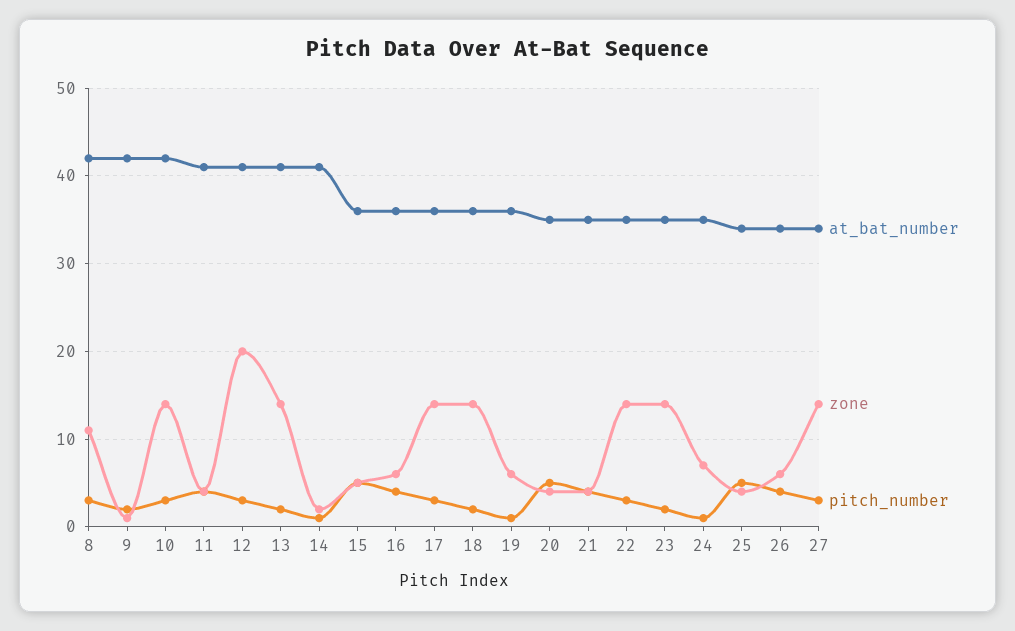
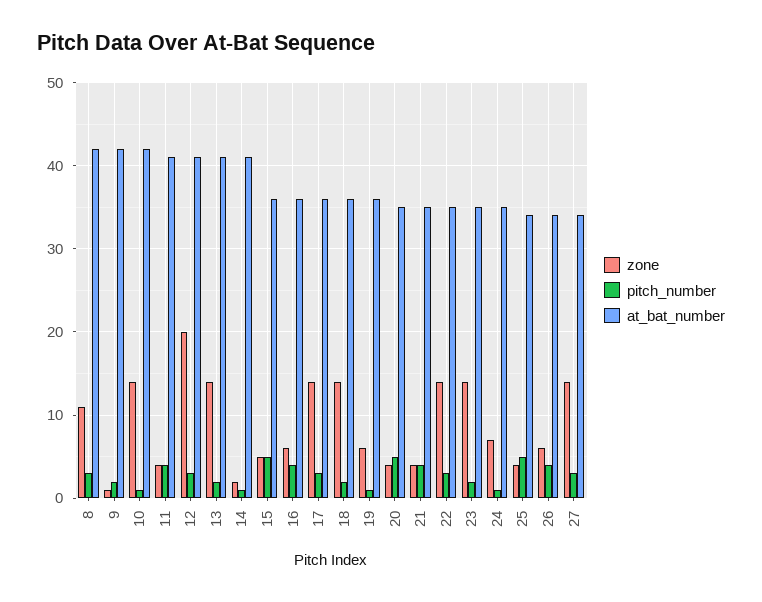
  {
    "at_bat_number": {
      "8": 42,
      "9": 42,
      "10": 42,
      "11": 41,
      "12": 41,
      "13": 41,
      "14": 41,
      "15": 36,
      "16": 36,
      "17": 36,
      "18": 36,
      "19": 36,
      "20": 35,
      "21": 35,
      "22": 35,
      "23": 35,
      "24": 35,
      "25": 34,
      "26": 34,
      "27": 34
    },
    "zone": {
      "8": 11,
      "9": 1,
      "10": 14,
      "11": 4,
      "12": 20,
      "13": 14,
      "14": 2,
      "15": 5,
      "16": 6,
      "17": 14,
      "18": 14,
      "19": 6,
      "20": 4,
      "21": 4,
      "22": 14,
      "23": 14,
      "24": 7,
      "25": 4,
      "26": 6,
      "27": 14
    },
    "pitch_number": {
      "8": 3,
      "9": 2,
-     "10": 3,
+     "10": 1,
      "11": 4,
      "12": 3,
      "13": 2,
      "14": 1,
      "15": 5,
      "16": 4,
      "17": 3,
      "18": 2,
      "19": 1,
      "20": 5,
      "21": 4,
      "22": 3,
      "23": 2,
      "24": 1,
      "25": 5,
      "26": 4,
      "27": 3
    }
  }

